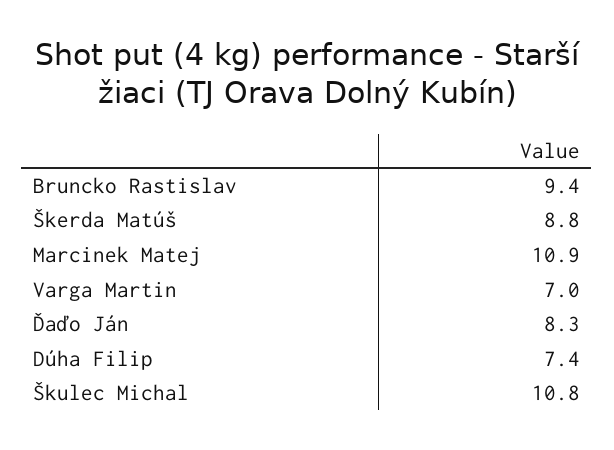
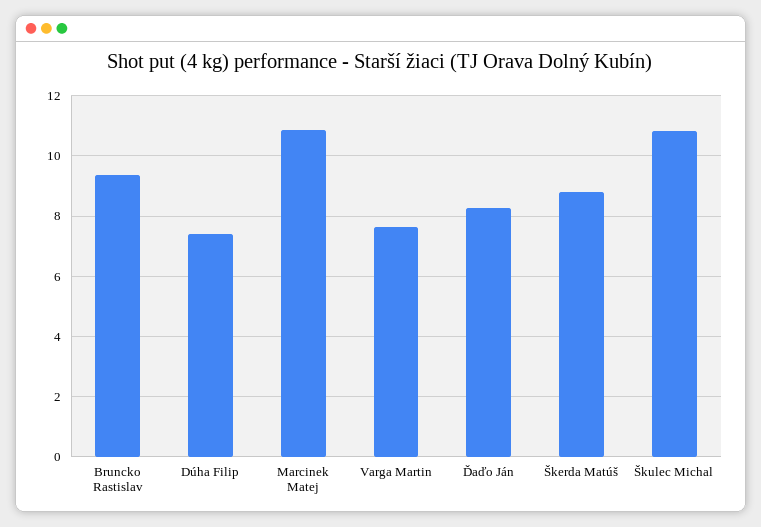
  {
    "Bruncko Rastislav": 9.4,
    "Škerda Matúš": 8.8,
    "Marcinek Matej": 10.9,
-   "Varga Martin": 7,
+   "Varga Martin": 7.6,
    "Ďaďo Ján": 8.3,
    "Dúha Filip": 7.4,
    "Škulec Michal": 10.8
  }

